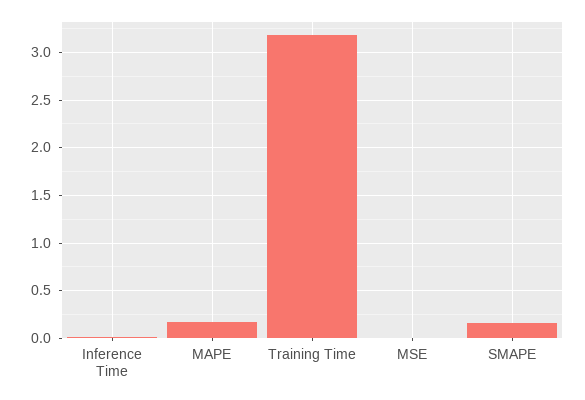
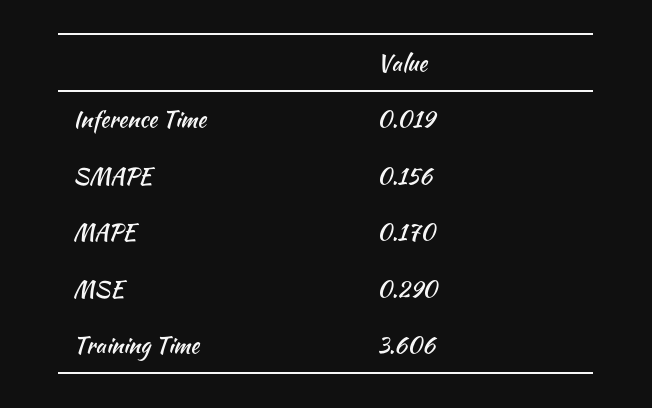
  {
    "Inference Time": 0.019,
    "MAPE": 0.17,
-   "Training Time": 3.2,
+   "Training Time": 3.606,
-   "MSE": 0,
+   "MSE": 0.29,
    "SMAPE": 0.156
  }

